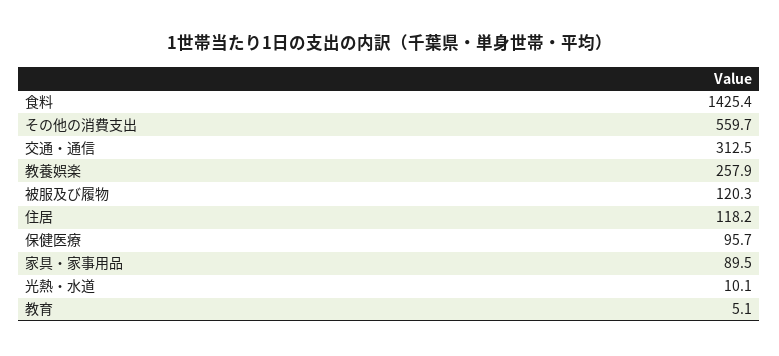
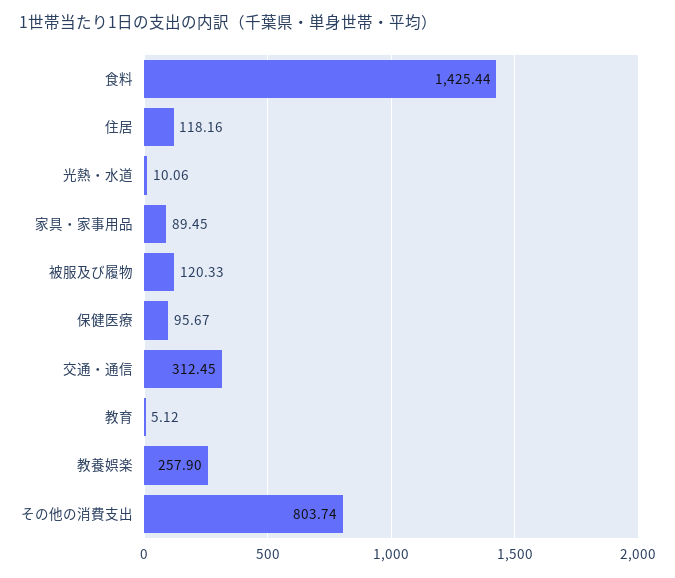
  {
    "食料": 1425.44,
-   "その他の消費支出": 559.7,
+   "その他の消費支出": 803.74,
    "交通・通信": 312.45,
    "教養娯楽": 257.9,
    "被服及び履物": 120.33,
    "住居": 118.16,
    "保健医療": 95.67,
    "家具・家事用品": 89.45,
    "光熱・水道": 10.06,
    "教育": 5.12
  }

